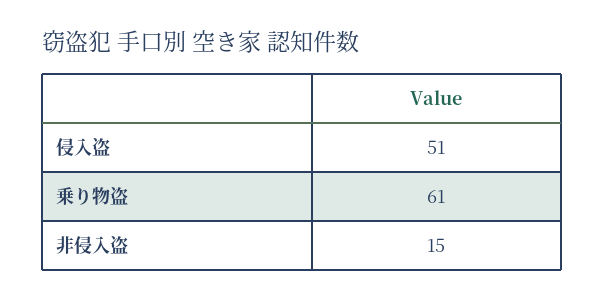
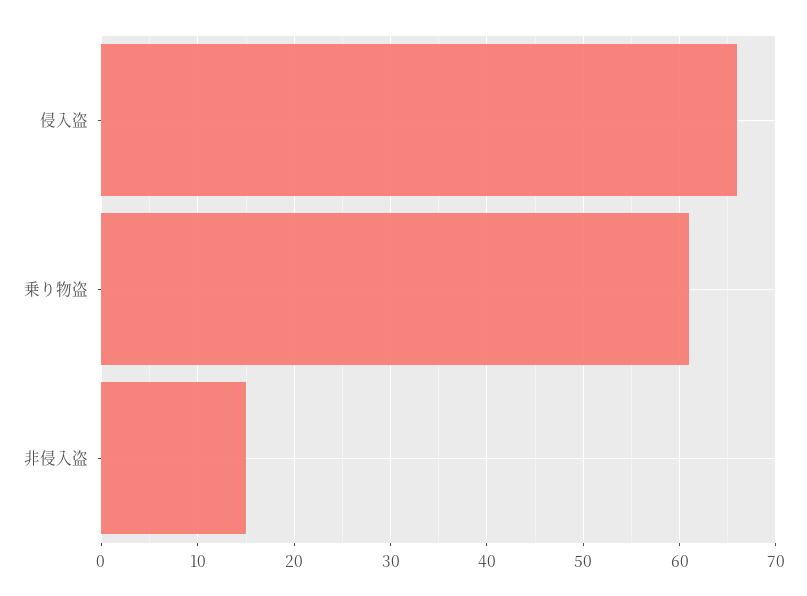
  {
-   "侵入盗": 51,
+   "侵入盗": 66,
    "乗り物盗": 61,
    "非侵入盗": 15
  }

